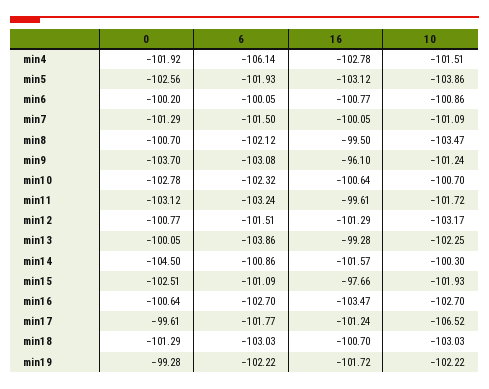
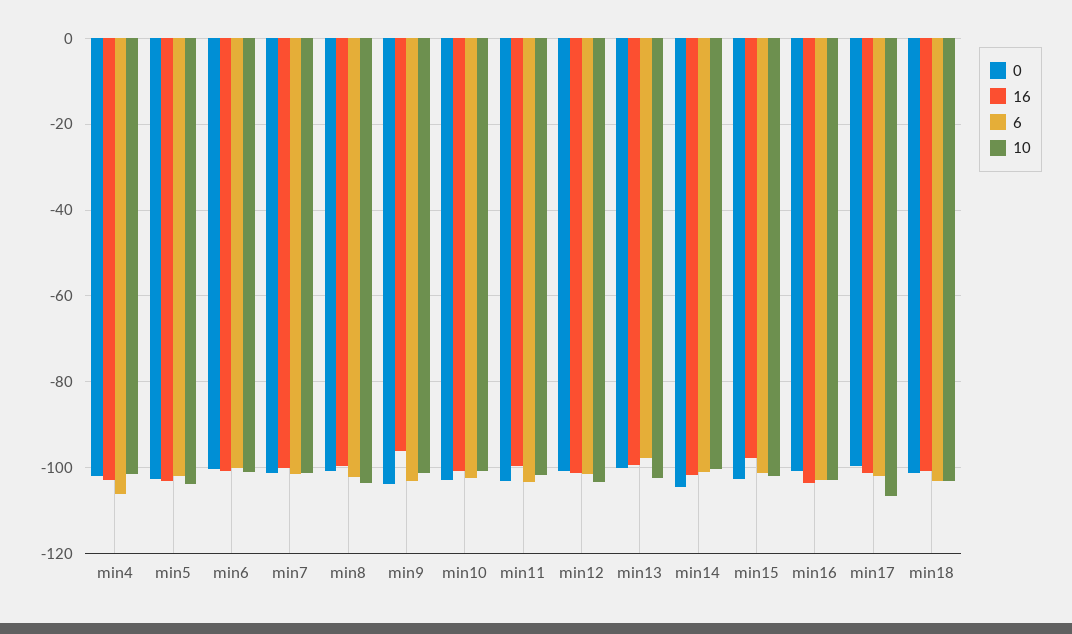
  {
    "0": {
      "min4": -101.92,
      "min5": -102.56,
      "min6": -100.2,
      "min7": -101.29,
      "min8": -100.7,
      "min9": -103.7,
      "min10": -102.78,
      "min11": -103.12,
      "min12": -100.77,
      "min13": -100.05,
      "min14": -104.5,
      "min15": -102.51,
      "min16": -100.64,
      "min17": -99.61,
-     "min18": -101.29,
+     "min18": -101.29
-     "min19": -99.28
    },
    "6": {
      "min4": -106.14,
      "min5": -101.93,
      "min6": -100.05,
      "min7": -101.5,
      "min8": -102.12,
      "min9": -103.08,
      "min10": -102.32,
      "min11": -103.24,
      "min12": -101.51,
-     "min13": -103.86,
+     "min13": -98,
      "min14": -100.86,
      "min15": -101.09,
      "min16": -102.7,
      "min17": -101.77,
-     "min18": -103.03,
+     "min18": -103.03
-     "min19": -102.22
    },
    "16": {
      "min4": -102.78,
      "min5": -103.12,
      "min6": -100.77,
      "min7": -100.05,
      "min8": -99.5,
      "min9": -96.1,
      "min10": -100.64,
      "min11": -99.61,
      "min12": -101.29,
      "min13": -99.28,
      "min14": -101.57,
      "min15": -97.66,
      "min16": -103.47,
      "min17": -101.24,
-     "min18": -100.7,
+     "min18": -100.7
-     "min19": -101.72
    },
    "10": {
      "min4": -101.51,
      "min5": -103.86,
      "min6": -100.86,
      "min7": -101.09,
      "min8": -103.47,
      "min9": -101.24,
      "min10": -100.7,
      "min11": -101.72,
      "min12": -103.17,
      "min13": -102.25,
      "min14": -100.3,
      "min15": -101.93,
      "min16": -102.7,
      "min17": -106.52,
-     "min18": -103.03,
+     "min18": -103.03
-     "min19": -102.22
    }
  }

